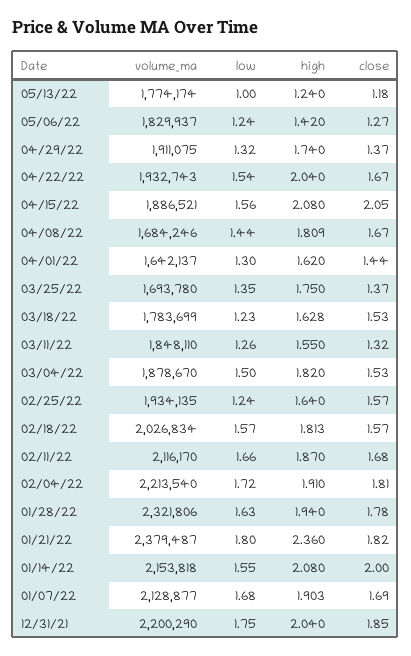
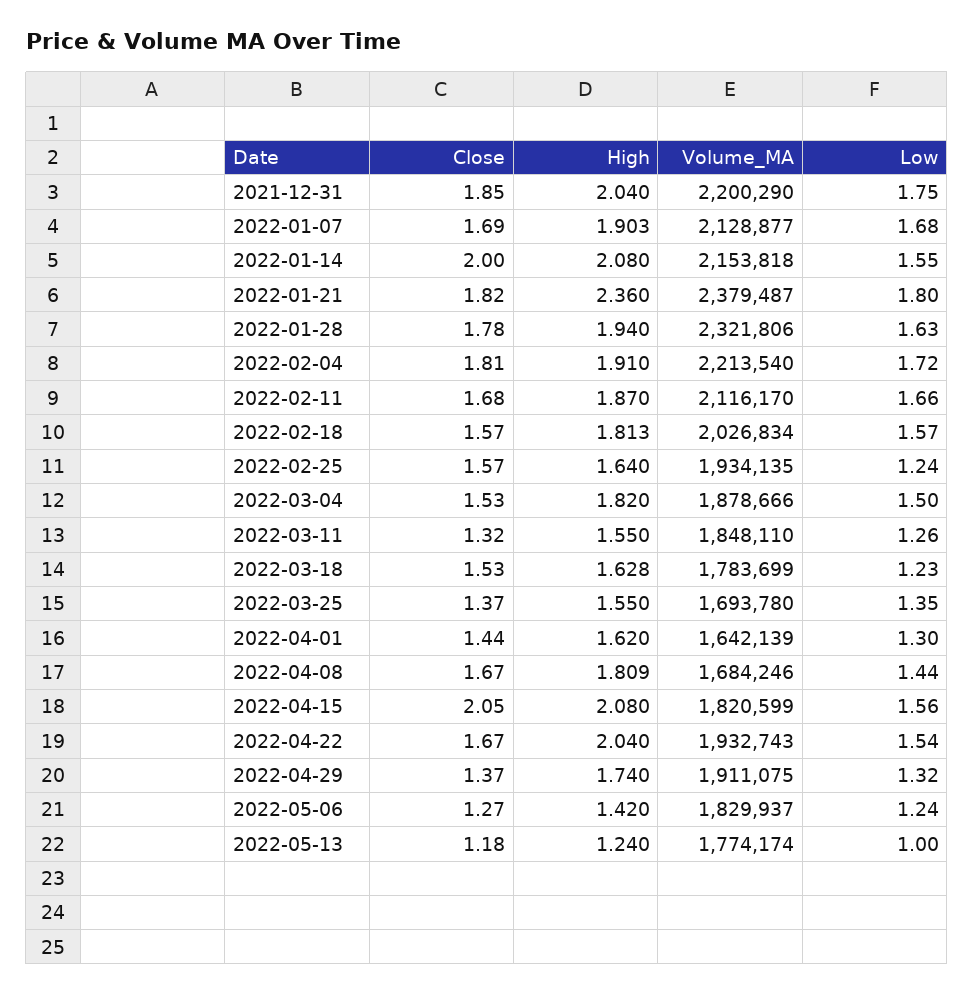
  {
    "volume_ma": {
      "05/13/22": 1774174,
      "05/06/22": 1829937,
      "04/29/22": 1911075,
      "04/22/22": 1932743,
-     "04/15/22": 1886521,
+     "04/15/22": 1820599,
      "04/08/22": 1684246,
-     "04/01/22": 1642137,
+     "04/01/22": 1642139,
      "03/25/22": 1693780,
      "03/18/22": 1783699,
      "03/11/22": 1848110,
-     "03/04/22": 1878670,
+     "03/04/22": 1878666,
      "02/25/22": 1934135,
      "02/18/22": 2026834,
      "02/11/22": 2116170,
      "02/04/22": 2213540,
      "01/28/22": 2321806,
      "01/21/22": 2379487,
      "01/14/22": 2153818,
      "01/07/22": 2128877,
      "12/31/21": 2200290
    },
    "low": {
      "05/13/22": 1,
      "05/06/22": 1.24,
      "04/29/22": 1.32,
      "04/22/22": 1.54,
      "04/15/22": 1.56,
      "04/08/22": 1.44,
      "04/01/22": 1.3,
      "03/25/22": 1.35,
      "03/18/22": 1.23,
      "03/11/22": 1.26,
      "03/04/22": 1.5,
      "02/25/22": 1.24,
      "02/18/22": 1.57,
      "02/11/22": 1.66,
      "02/04/22": 1.72,
      "01/28/22": 1.63,
      "01/21/22": 1.8,
      "01/14/22": 1.55,
      "01/07/22": 1.68,
      "12/31/21": 1.75
    },
    "high": {
      "05/13/22": 1.24,
      "05/06/22": 1.42,
      "04/29/22": 1.74,
      "04/22/22": 2.04,
      "04/15/22": 2.08,
      "04/08/22": 1.809,
      "04/01/22": 1.62,
-     "03/25/22": 1.75,
+     "03/25/22": 1.55,
      "03/18/22": 1.628,
      "03/11/22": 1.55,
      "03/04/22": 1.82,
      "02/25/22": 1.64,
      "02/18/22": 1.813,
      "02/11/22": 1.87,
      "02/04/22": 1.91,
      "01/28/22": 1.94,
      "01/21/22": 2.36,
      "01/14/22": 2.08,
      "01/07/22": 1.903,
      "12/31/21": 2.04
    },
    "close": {
      "05/13/22": 1.18,
      "05/06/22": 1.27,
      "04/29/22": 1.37,
      "04/22/22": 1.67,
      "04/15/22": 2.05,
      "04/08/22": 1.67,
      "04/01/22": 1.44,
      "03/25/22": 1.37,
      "03/18/22": 1.53,
      "03/11/22": 1.32,
      "03/04/22": 1.53,
      "02/25/22": 1.57,
      "02/18/22": 1.57,
      "02/11/22": 1.68,
      "02/04/22": 1.81,
      "01/28/22": 1.78,
      "01/21/22": 1.82,
      "01/14/22": 2,
      "01/07/22": 1.69,
      "12/31/21": 1.85
    }
  }

